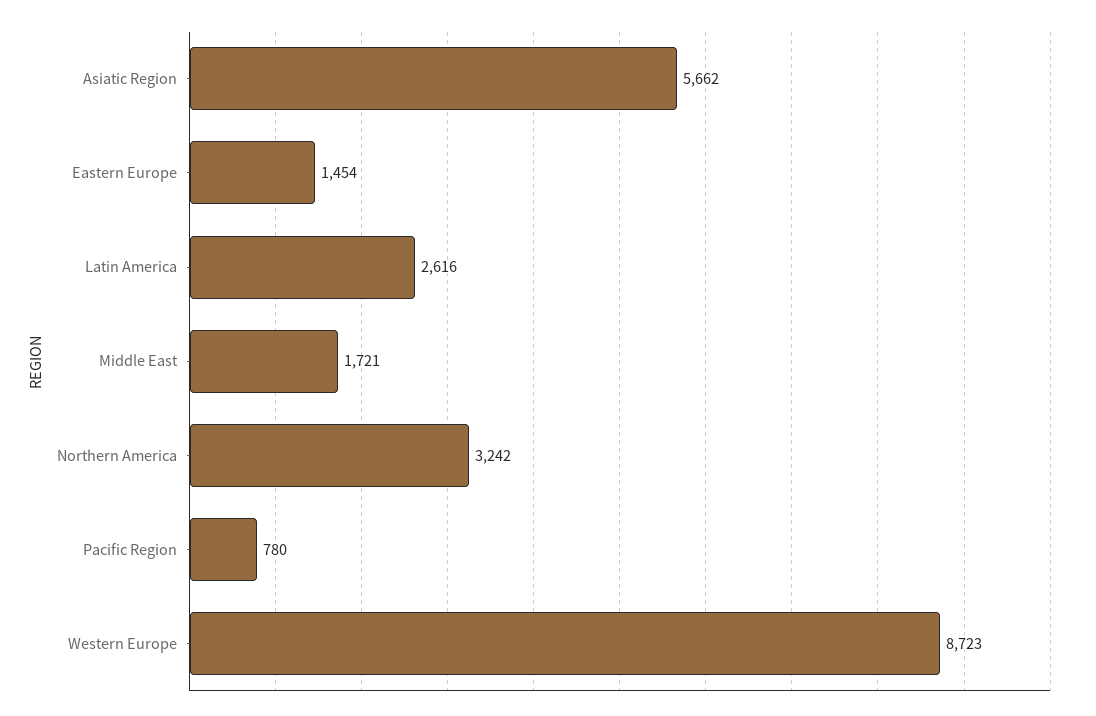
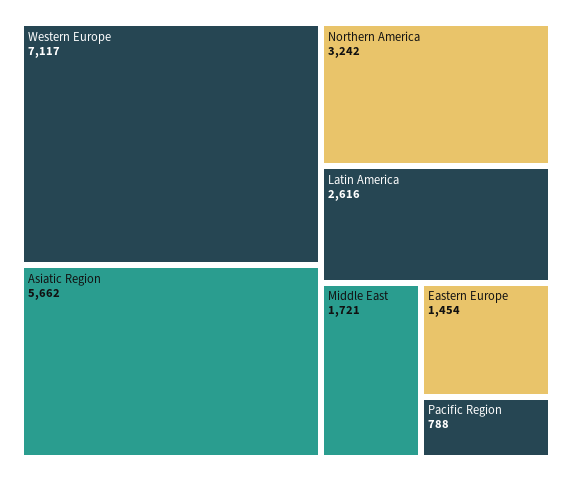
  {
    "Asiatic Region": 5662,
    "Eastern Europe": 1454,
    "Latin America": 2616,
    "Middle East": 1721,
    "Northern America": 3242,
-   "Pacific Region": 780,
+   "Pacific Region": 788,
-   "Western Europe": 8723
+   "Western Europe": 7117
  }

